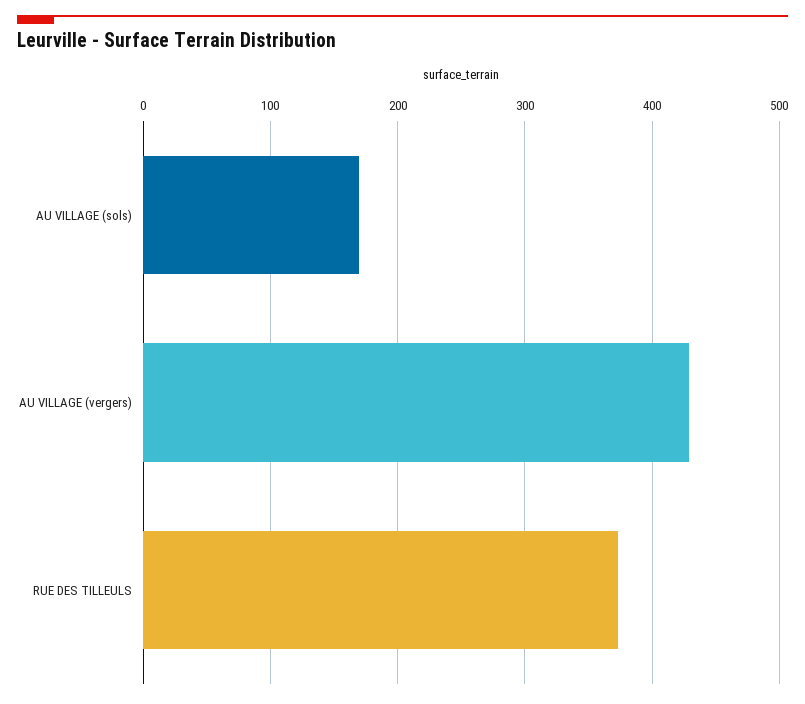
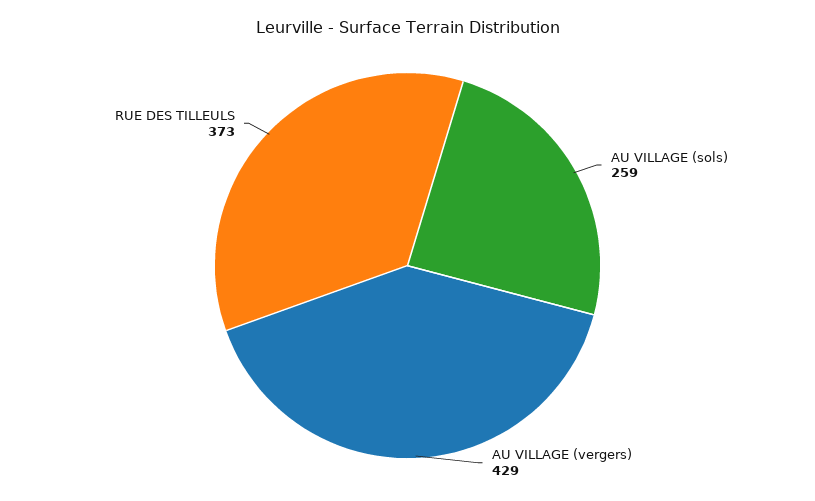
  {
-   "AU VILLAGE (sols)": 170,
+   "AU VILLAGE (sols)": 259,
    "AU VILLAGE (vergers)": 429,
    "RUE DES TILLEULS": 373
  }

